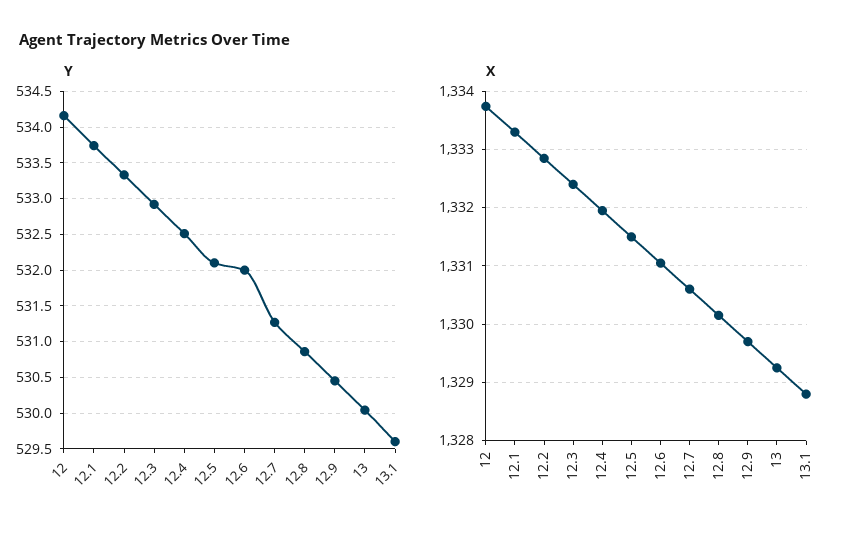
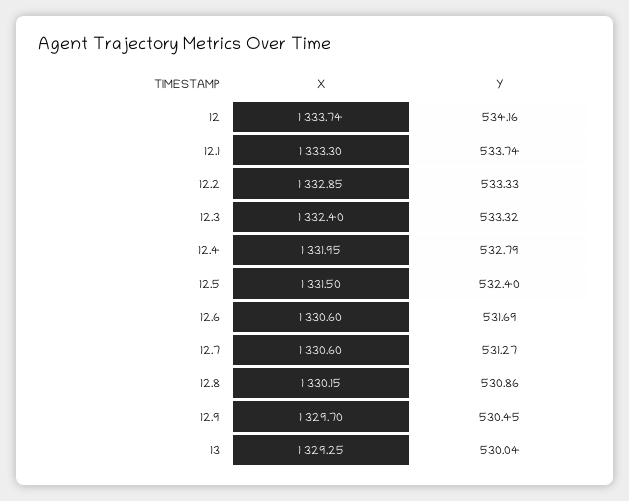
  {
    "Y": {
      "12": 534.16,
      "12.1": 533.74,
      "12.2": 533.33,
-     "12.3": 532.9,
+     "12.3": 533.32,
-     "12.4": 532.5,
+     "12.4": 532.79,
-     "12.5": 532.1,
+     "12.5": 532.4,
-     "12.6": 532,
+     "12.6": 531.69,
      "12.7": 531.27,
      "12.8": 530.86,
      "12.9": 530.45,
-     "13": 530.04,
+     "13": 530.04
-     "13.1": 529.6
    },
    "X": {
      "12": 1333.74,
      "12.1": 1333.3,
      "12.2": 1332.85,
      "12.3": 1332.4,
      "12.4": 1331.95,
      "12.5": 1331.5,
-     "12.6": 1331,
+     "12.6": 1330.6,
      "12.7": 1330.6,
      "12.8": 1330.15,
      "12.9": 1329.7,
-     "13": 1329.25,
+     "13": 1329.25
-     "13.1": 1328.8
    }
  }

